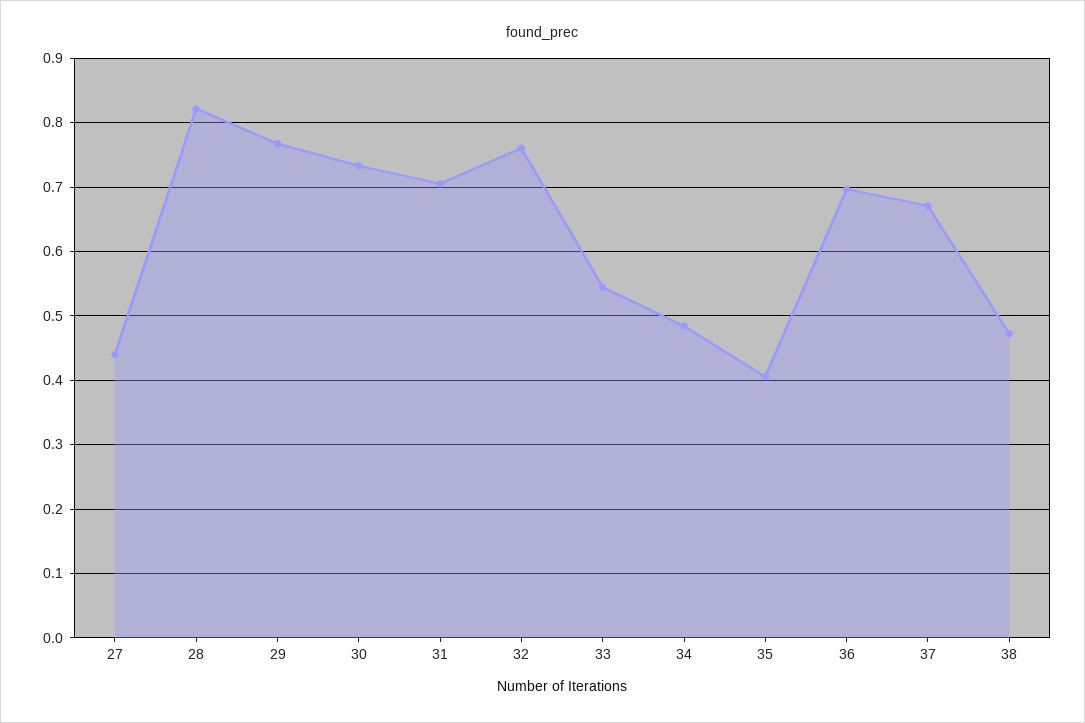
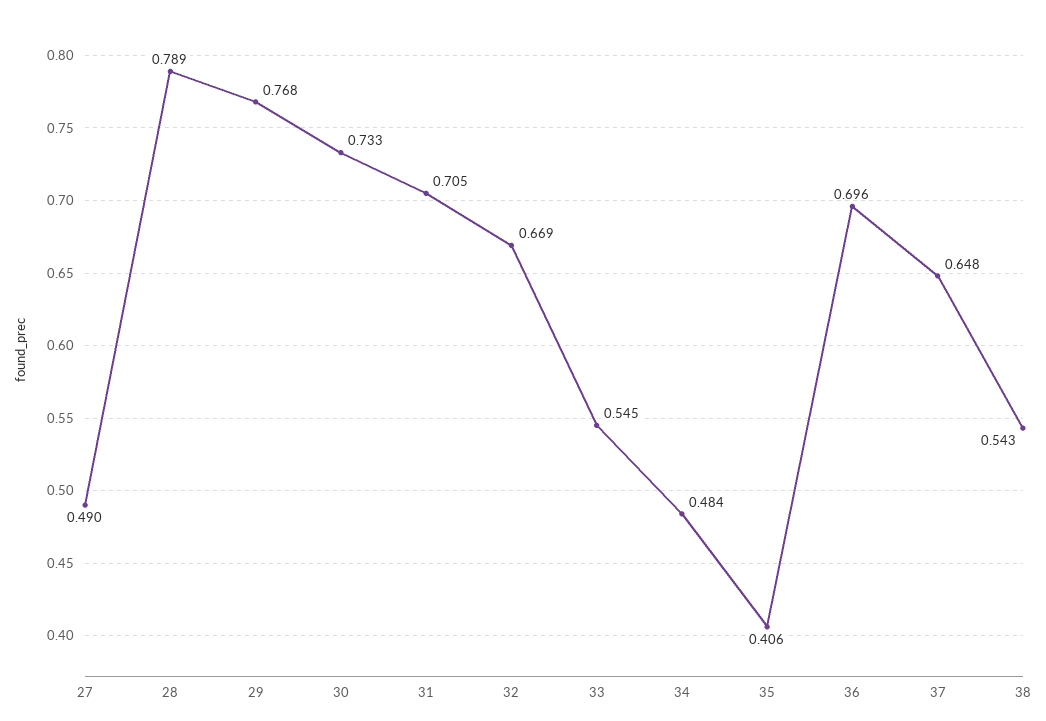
  {
-   "27": 0.44,
+   "27": 0.49,
-   "28": 0.82,
+   "28": 0.789,
    "29": 0.768,
    "30": 0.733,
    "31": 0.705,
-   "32": 0.76,
+   "32": 0.669,
    "33": 0.545,
    "34": 0.484,
    "35": 0.406,
    "36": 0.696,
-   "37": 0.67,
+   "37": 0.648,
-   "38": 0.47
+   "38": 0.543
  }

